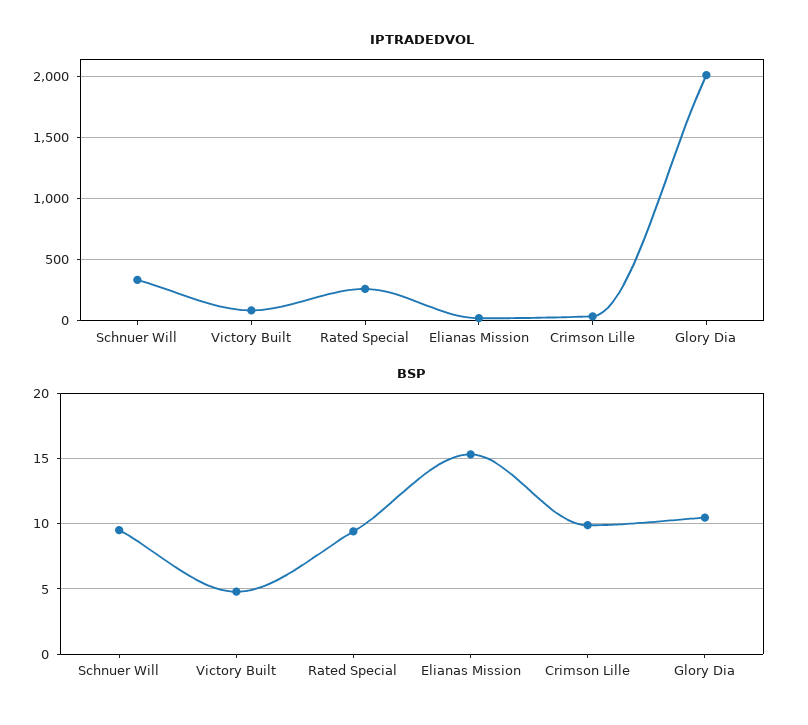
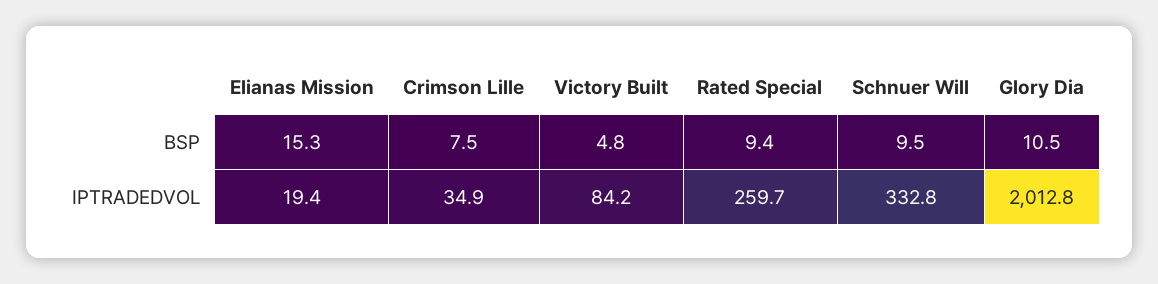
  {
    "IPTRADEDVOL": {
      "Schnuer Will": 332.8,
      "Victory Built": 84.2,
      "Rated Special": 259.7,
      "Elianas Mission": 19.4,
      "Crimson Lille": 34.9,
      "Glory Dia": 2012.8
    },
    "BSP": {
      "Schnuer Will": 9.5,
      "Victory Built": 4.8,
      "Rated Special": 9.4,
      "Elianas Mission": 15.3,
-     "Crimson Lille": 10,
+     "Crimson Lille": 7.5,
      "Glory Dia": 10.5
    }
  }

